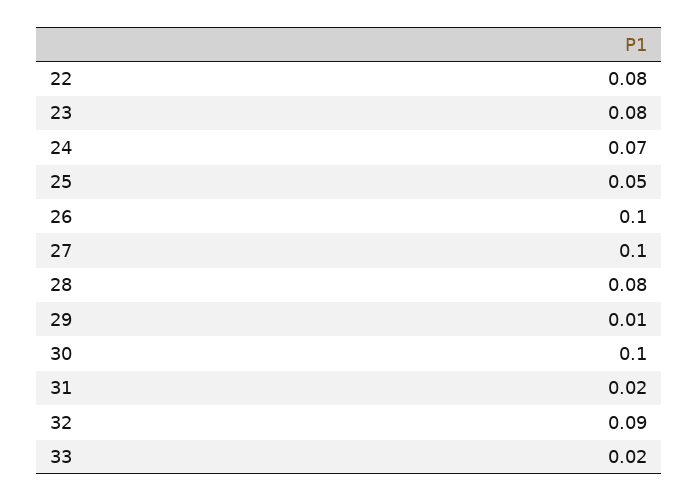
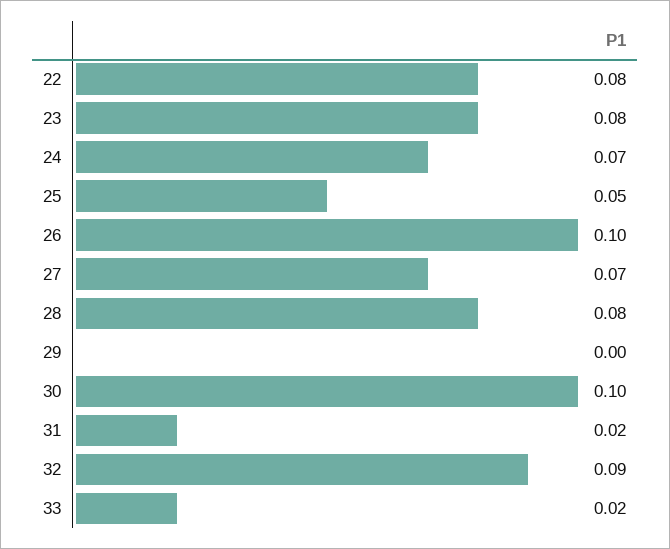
  {
    "22": 0.08,
    "23": 0.08,
    "24": 0.07,
    "25": 0.05,
    "26": 0.1,
-   "27": 0.1,
+   "27": 0.07,
    "28": 0.08,
-   "29": 0.01,
+   "29": 0,
    "30": 0.1,
    "31": 0.02,
    "32": 0.09,
    "33": 0.02
  }

